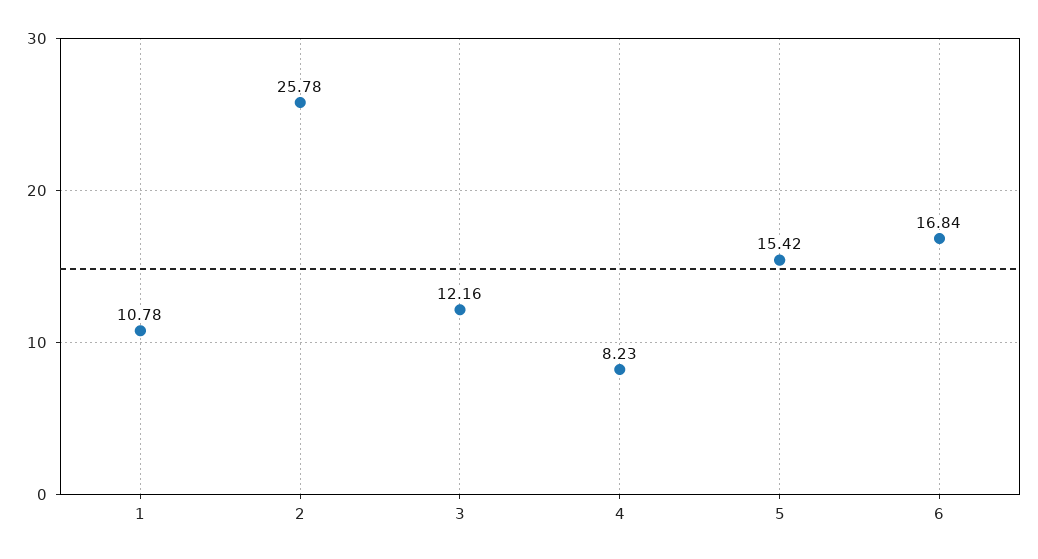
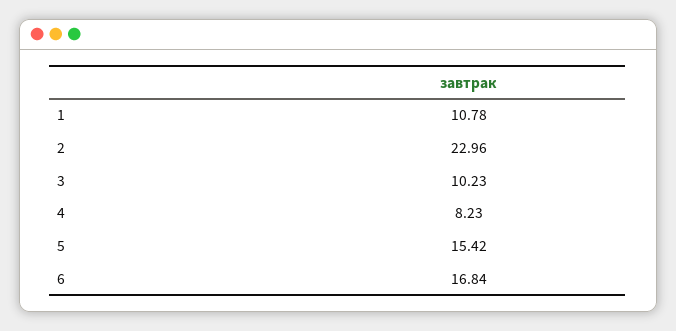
  {
    "1": 10.78,
-   "2": 25.78,
+   "2": 22.96,
-   "3": 12.16,
+   "3": 10.23,
    "4": 8.23,
    "5": 15.42,
    "6": 16.84
  }

